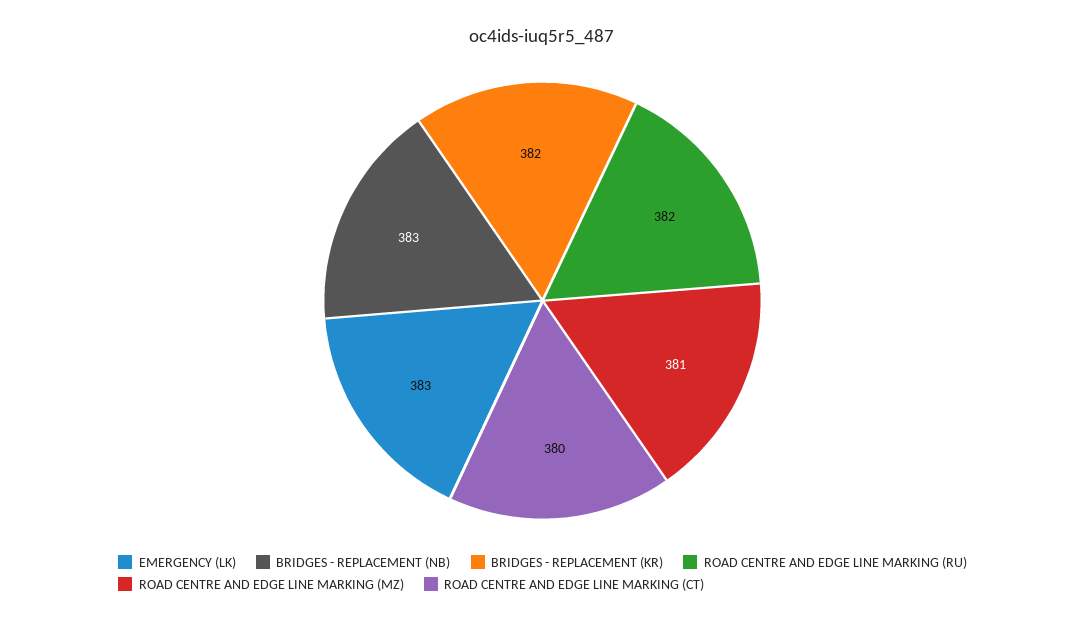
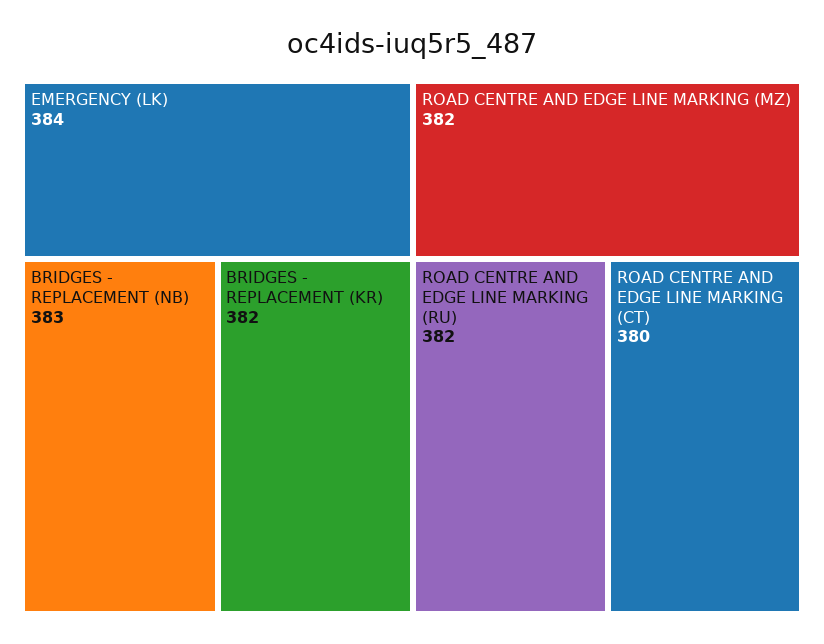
  {
-   "EMERGENCY (LK)": 383,
+   "EMERGENCY (LK)": 384,
    "BRIDGES - REPLACEMENT (NB)": 383,
    "BRIDGES - REPLACEMENT (KR)": 382,
    "ROAD CENTRE AND EDGE LINE MARKING (RU)": 382,
-   "ROAD CENTRE AND EDGE LINE MARKING (MZ)": 381,
+   "ROAD CENTRE AND EDGE LINE MARKING (MZ)": 382,
    "ROAD CENTRE AND EDGE LINE MARKING (CT)": 380
  }

